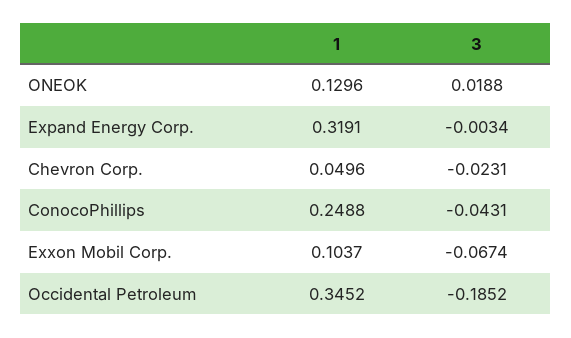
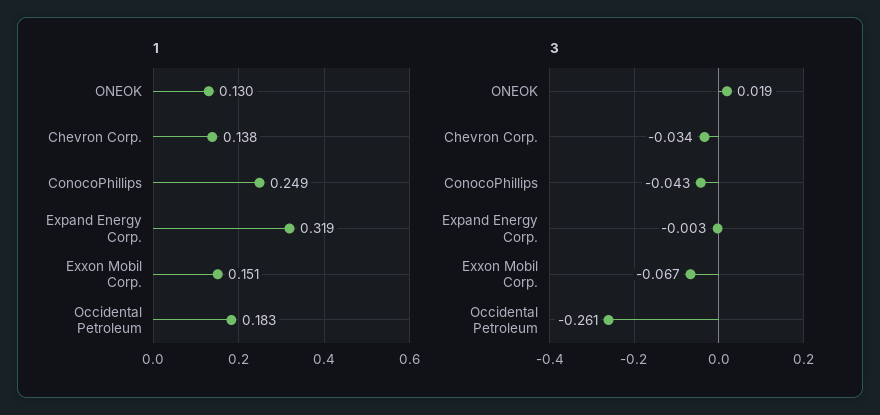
  {
    "1": {
      "ONEOK": 0.1296,
      "Expand Energy Corp.": 0.3191,
-     "Chevron Corp.": 0.0496,
+     "Chevron Corp.": 0.138,
      "ConocoPhillips": 0.2488,
-     "Exxon Mobil Corp.": 0.1037,
+     "Exxon Mobil Corp.": 0.151,
-     "Occidental Petroleum": 0.3452
+     "Occidental Petroleum": 0.183
    },
    "3": {
      "ONEOK": 0.0188,
      "Expand Energy Corp.": -0.0034,
-     "Chevron Corp.": -0.0231,
+     "Chevron Corp.": -0.034,
      "ConocoPhillips": -0.0431,
      "Exxon Mobil Corp.": -0.0674,
-     "Occidental Petroleum": -0.1852
+     "Occidental Petroleum": -0.261
    }
  }

